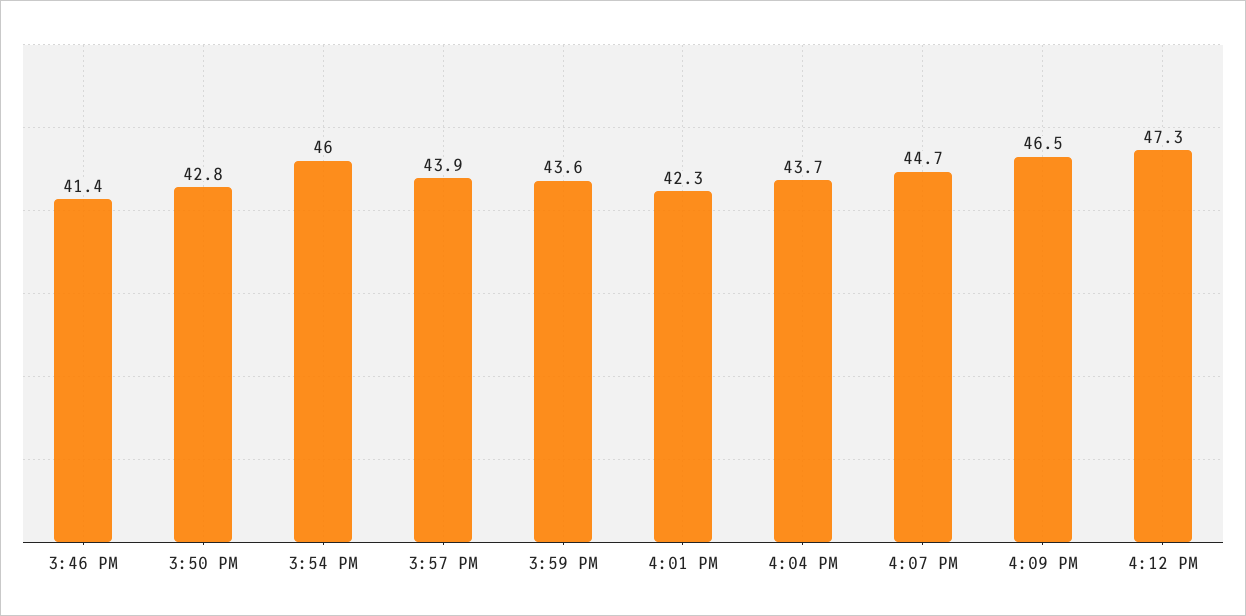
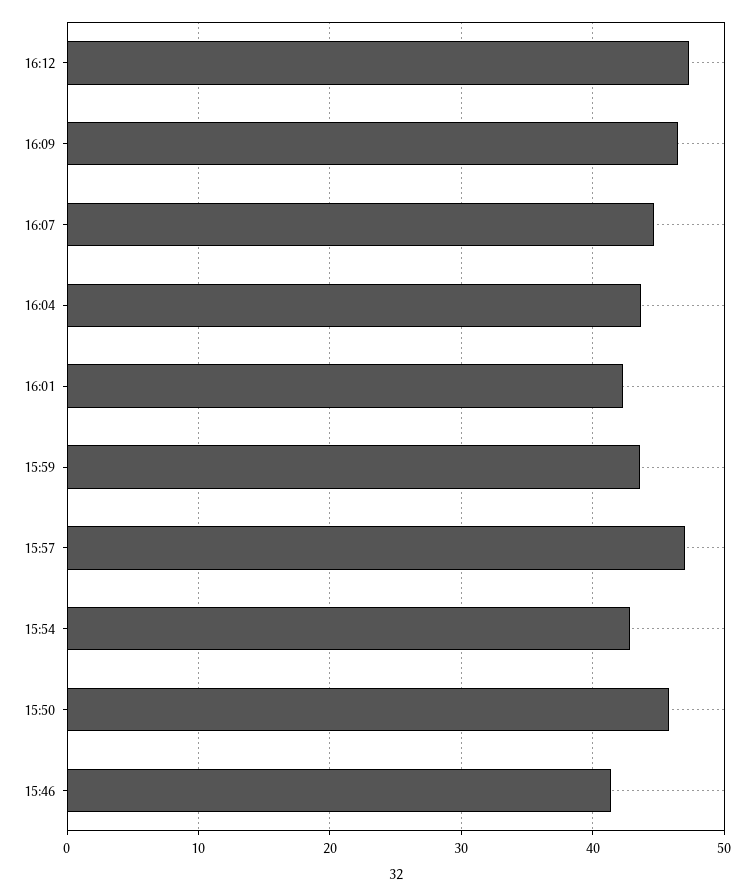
  {
    "3:46 PM": 41.4,
-   "3:50 PM": 42.8,
+   "3:50 PM": 46,
-   "3:54 PM": 46,
+   "3:54 PM": 43,
-   "3:57 PM": 43.9,
+   "3:57 PM": 47,
    "3:59 PM": 43.6,
    "4:01 PM": 42.3,
    "4:04 PM": 43.7,
    "4:07 PM": 44.7,
    "4:09 PM": 46.5,
    "4:12 PM": 47.3
  }

